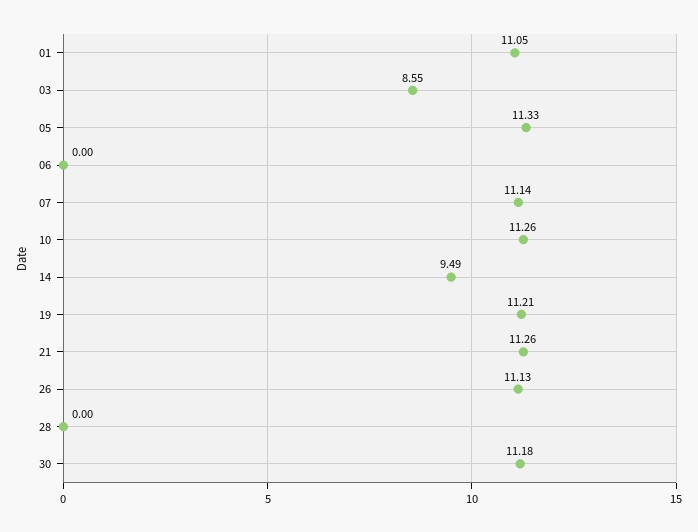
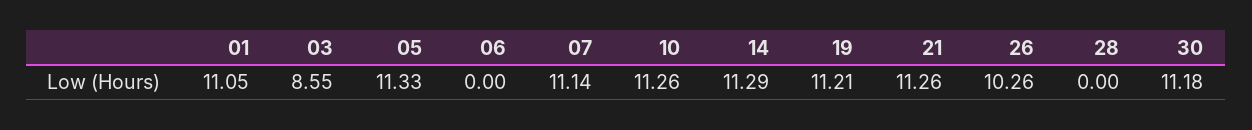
  {
    "01": 11.05,
    "03": 8.55,
    "05": 11.33,
    "06": 0,
    "07": 11.14,
    "10": 11.26,
-   "14": 9.49,
+   "14": 11.29,
    "19": 11.21,
    "21": 11.26,
-   "26": 11.13,
+   "26": 10.26,
    "28": 0,
    "30": 11.18
  }

